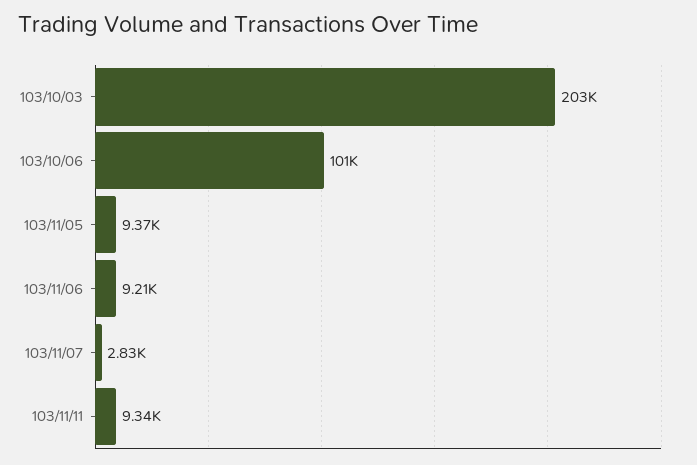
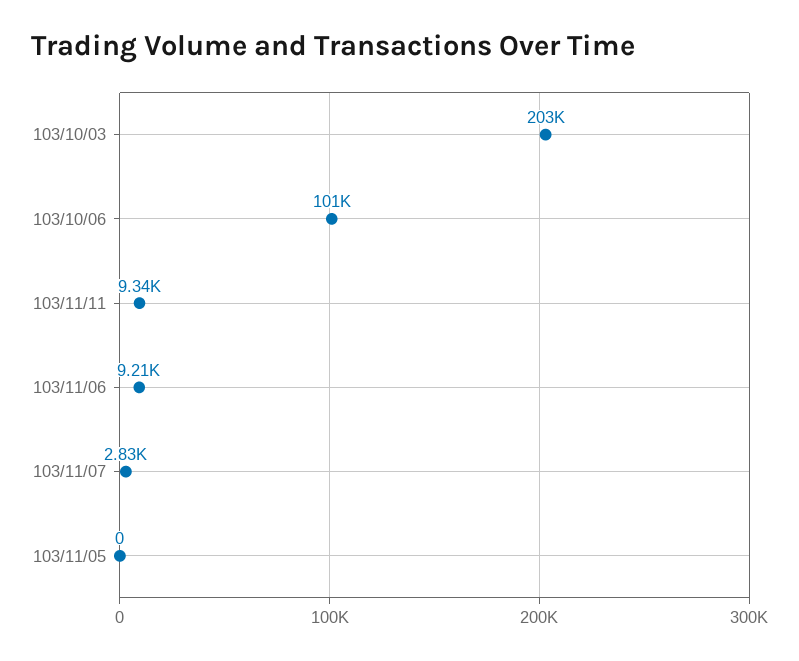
  {
    "103/10/03": 203000,
    "103/10/06": 101000,
-   "103/11/05": 9370,
+   "103/11/05": 0,
    "103/11/06": 9210,
    "103/11/07": 2830,
    "103/11/11": 9340
  }

